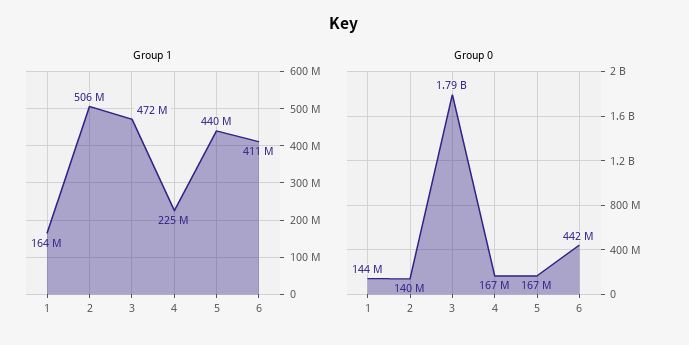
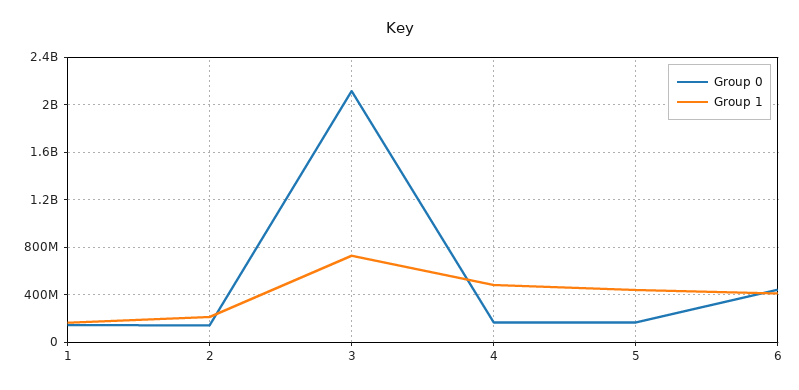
  {
    "Group 1": {
      "1": 164000000,
-     "2": 506000000,
+     "2": 200000000,
-     "3": 472000000,
+     "3": 700000000,
-     "4": 225000000,
+     "4": 500000000,
      "5": 440000000,
      "6": 411000000
    },
    "Group 0": {
      "1": 144000000,
      "2": 140000000,
-     "3": 1790000000,
+     "3": 2100000000,
      "4": 167000000,
      "5": 167000000,
      "6": 442000000
    }
  }

